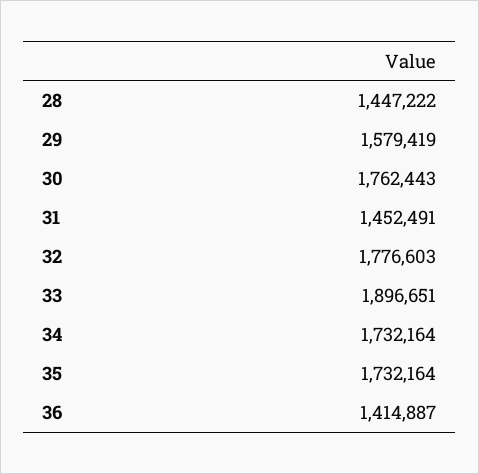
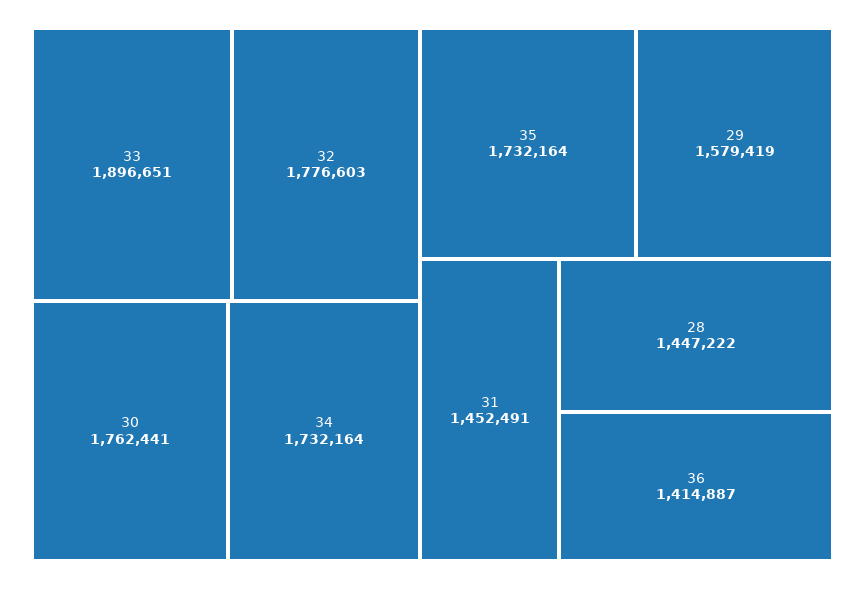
  {
    "28": 1447222,
    "29": 1579419,
-   "30": 1762443,
+   "30": 1762441,
    "31": 1452491,
    "32": 1776603,
    "33": 1896651,
    "34": 1732164,
    "35": 1732164,
    "36": 1414887
  }

